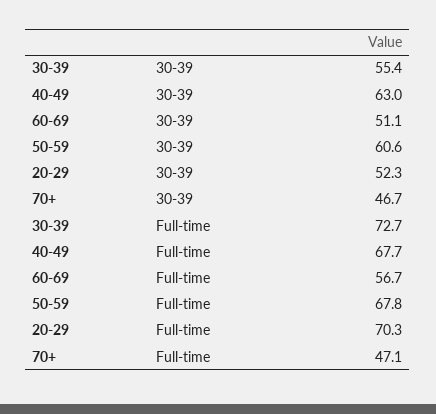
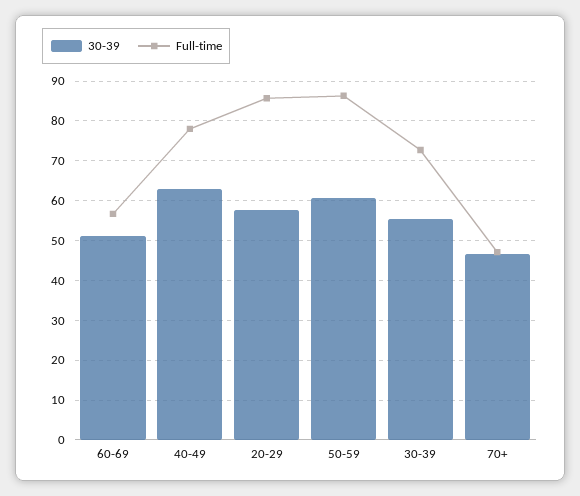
  {
    "30-39": {
      "30-39": 55.4,
      "40-49": 63,
      "60-69": 51.1,
      "50-59": 60.6,
-     "20-29": 52.3,
+     "20-29": 58,
      "70+": 46.7
    },
    "Full-time": {
      "30-39": 72.7,
-     "40-49": 67.7,
+     "40-49": 78,
      "60-69": 56.7,
-     "50-59": 67.8,
+     "50-59": 86,
-     "20-29": 70.3,
+     "20-29": 86,
      "70+": 47.1
    }
  }

